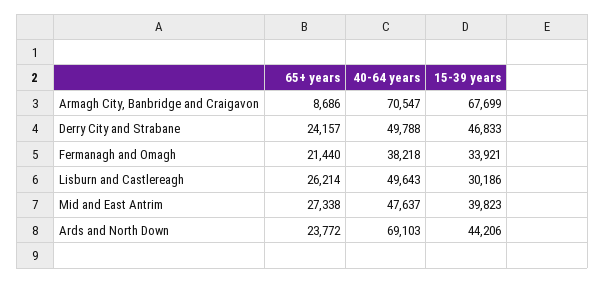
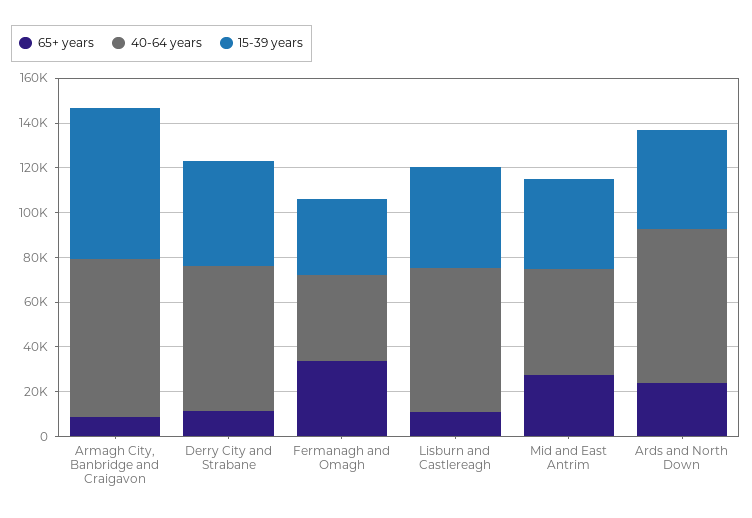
  {
    "65+ years": {
      "Armagh City, Banbridge and Craigavon": 8686,
-     "Derry City and Strabane": 24157,
+     "Derry City and Strabane": 10000,
-     "Fermanagh and Omagh": 21440,
+     "Fermanagh and Omagh": 35000,
-     "Lisburn and Castlereagh": 26214,
+     "Lisburn and Castlereagh": 10000,
      "Mid and East Antrim": 27338,
      "Ards and North Down": 23772
    },
    "40-64 years": {
      "Armagh City, Banbridge and Craigavon": 70547,
-     "Derry City and Strabane": 49788,
+     "Derry City and Strabane": 65000,
      "Fermanagh and Omagh": 38218,
-     "Lisburn and Castlereagh": 49643,
+     "Lisburn and Castlereagh": 65000,
      "Mid and East Antrim": 47637,
      "Ards and North Down": 69103
    },
    "15-39 years": {
      "Armagh City, Banbridge and Craigavon": 67699,
      "Derry City and Strabane": 46833,
      "Fermanagh and Omagh": 33921,
-     "Lisburn and Castlereagh": 30186,
+     "Lisburn and Castlereagh": 45000,
      "Mid and East Antrim": 39823,
      "Ards and North Down": 44206
    }
  }

